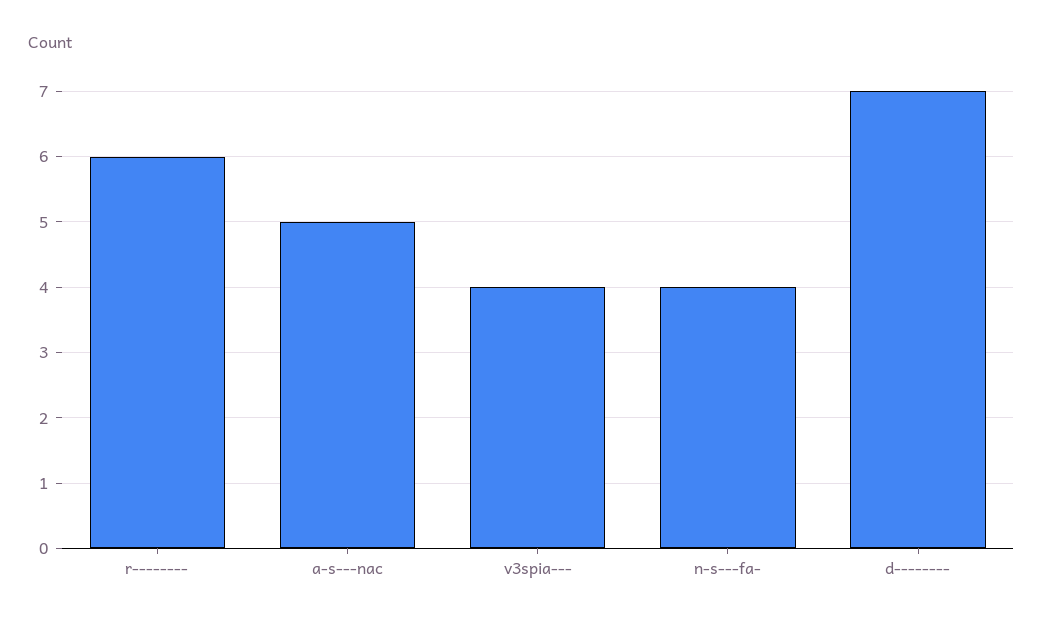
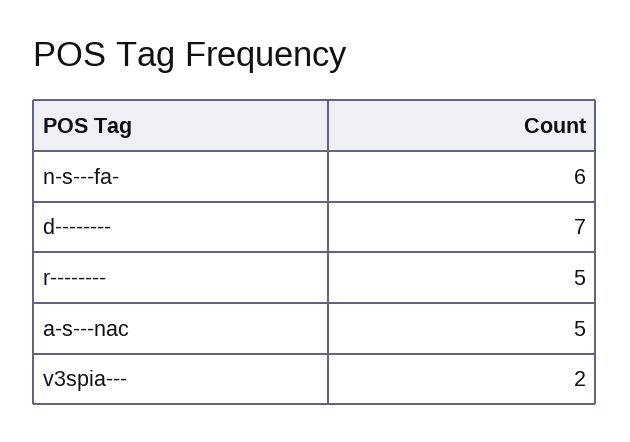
  {
-   "r--------": 6,
+   "r--------": 5,
    "a-s---nac": 5,
-   "v3spia---": 4,
+   "v3spia---": 2,
-   "n-s---fa-": 4,
+   "n-s---fa-": 6,
    "d--------": 7
  }

